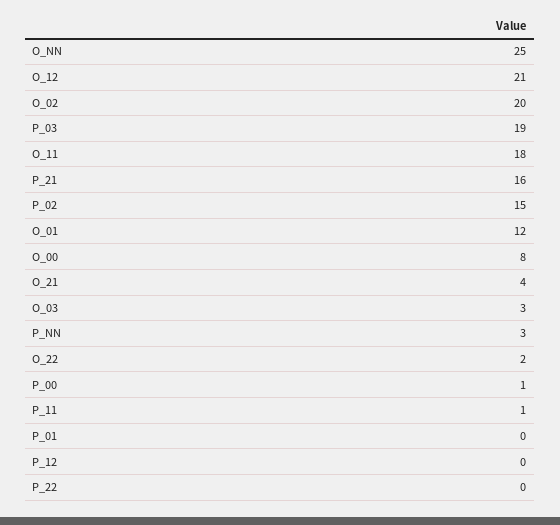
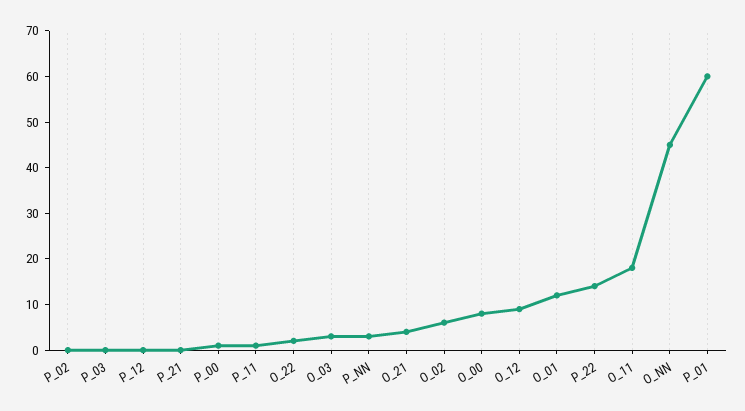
  {
-   "O_NN": 25,
+   "O_NN": 45,
-   "O_12": 21,
+   "O_12": 10,
-   "O_02": 20,
+   "O_02": 5,
-   "P_03": 19,
+   "P_03": 0,
    "O_11": 18,
-   "P_21": 16,
+   "P_21": 0,
-   "P_02": 15,
+   "P_02": 0,
    "O_01": 12,
    "O_00": 8,
    "O_21": 4,
    "O_03": 3,
    "P_NN": 3,
    "O_22": 2,
    "P_00": 1,
    "P_11": 1,
-   "P_01": 0,
+   "P_01": 60,
    "P_12": 0,
-   "P_22": 0
+   "P_22": 15
  }

